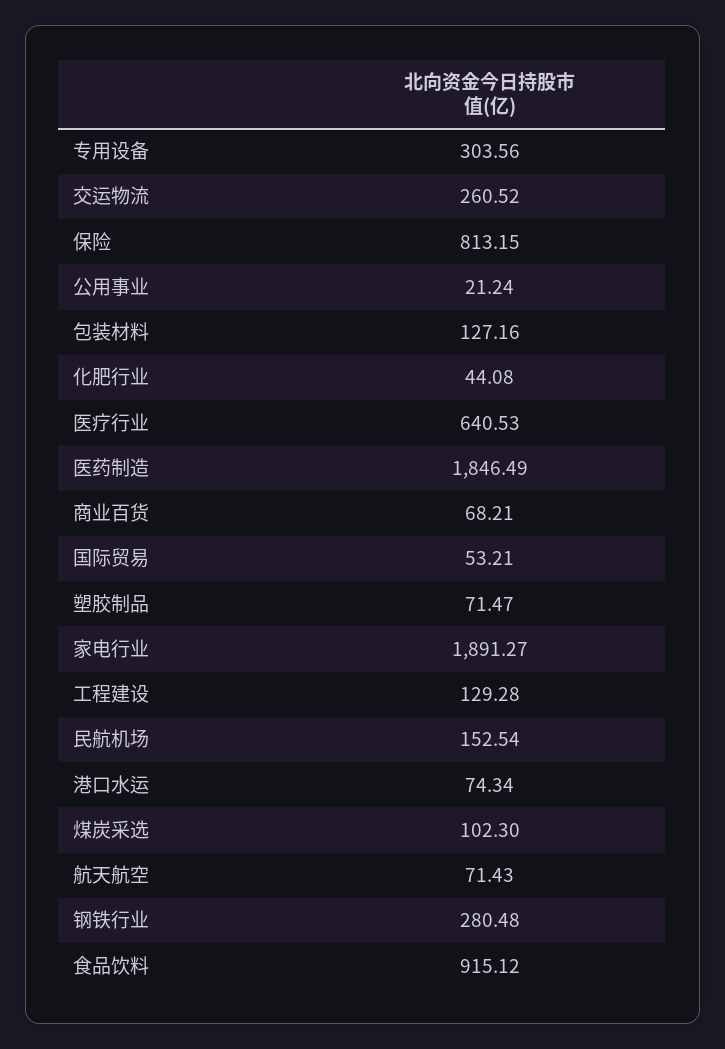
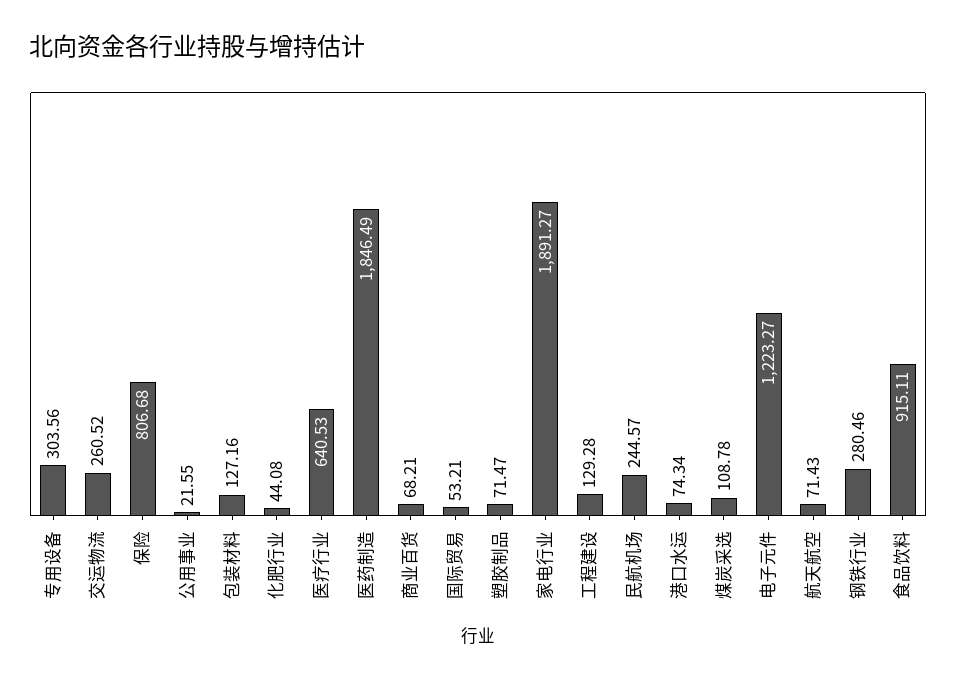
  {
    "专用设备": 303.56,
    "交运物流": 260.52,
-   "保险": 813.15,
+   "保险": 806.68,
-   "公用事业": 21.24,
+   "公用事业": 21.55,
    "包装材料": 127.16,
    "化肥行业": 44.08,
    "医疗行业": 640.53,
    "医药制造": 1846.49,
    "商业百货": 68.21,
    "国际贸易": 53.21,
    "塑胶制品": 71.47,
    "家电行业": 1891.27,
    "工程建设": 129.28,
-   "民航机场": 152.54,
+   "民航机场": 244.57,
    "港口水运": 74.34,
-   "煤炭采选": 102.3,
+   "煤炭采选": 108.78,
    "航天航空": 71.43,
-   "钢铁行业": 280.48,
+   "钢铁行业": 280.46,
-   "食品饮料": 915.12
+   "食品饮料": 915.11,
+   "电子元件": 1223.27
  }

